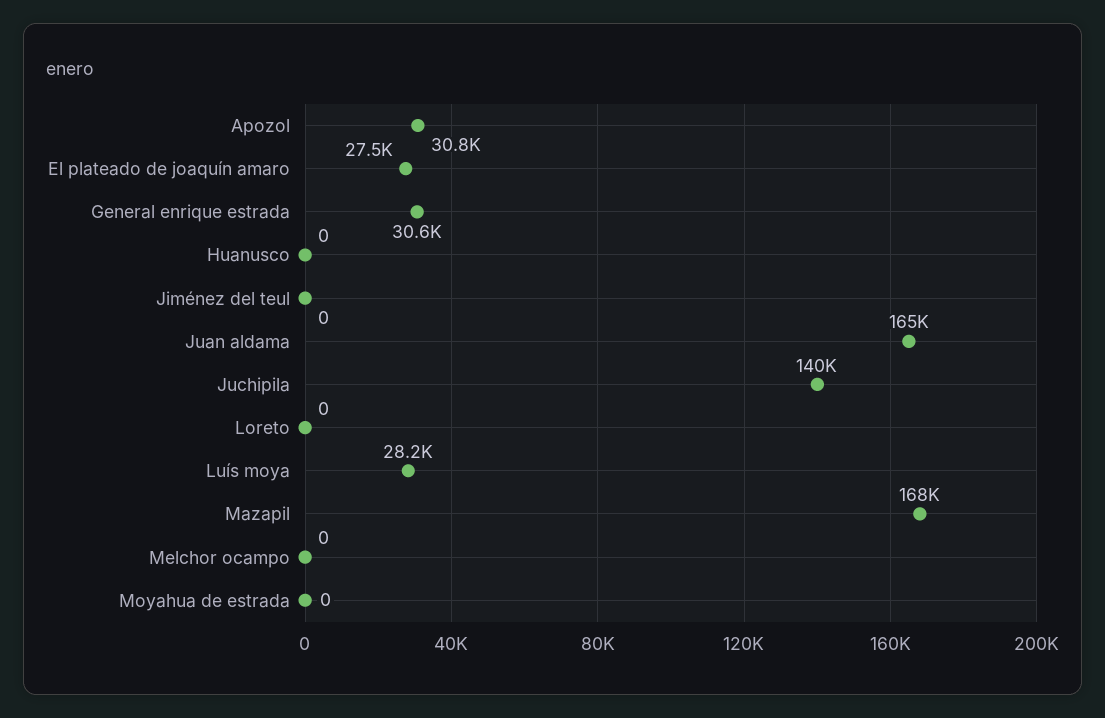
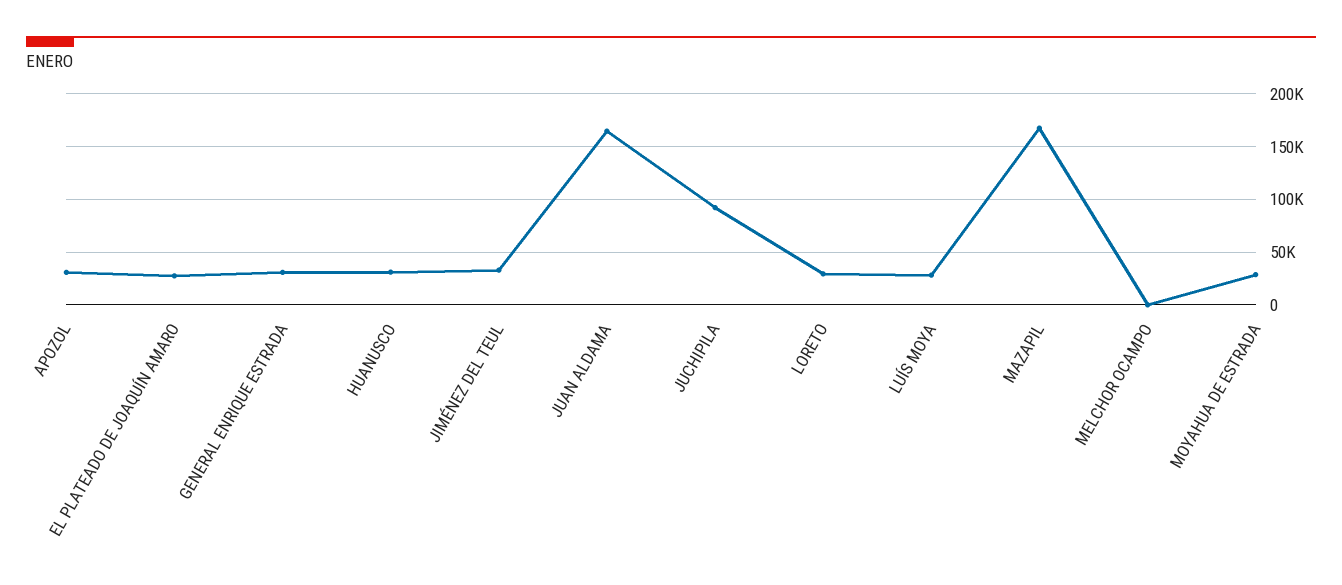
  {
    "Apozol": 30800,
    "El plateado de joaquín amaro": 27500,
    "General enrique estrada": 30600,
-   "Huanusco": 0,
+   "Huanusco": 30000,
-   "Jiménez del teul": 0,
+   "Jiménez del teul": 30000,
    "Juan aldama": 165000,
-   "Juchipila": 140000,
+   "Juchipila": 90000,
-   "Loreto": 0,
+   "Loreto": 30000,
    "Luís moya": 28200,
    "Mazapil": 168000,
    "Melchor ocampo": 0,
-   "Moyahua de estrada": 0
+   "Moyahua de estrada": 30000
  }

